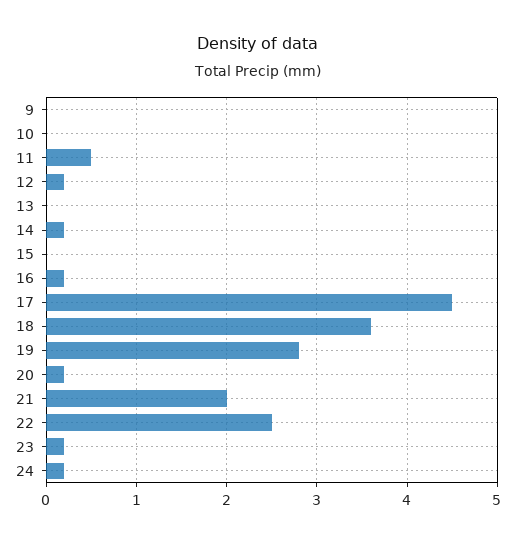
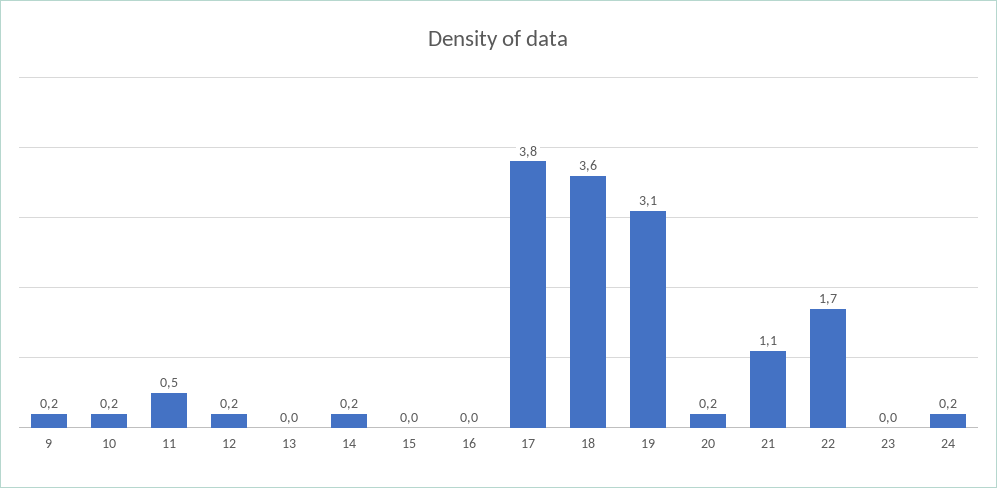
  {
-   "9": 0,
+   "9": 0.2,
-   "10": 0,
+   "10": 0.2,
    "11": 0.5,
    "12": 0.2,
    "13": 0,
    "14": 0.2,
    "15": 0,
-   "16": 0.2,
+   "16": 0,
-   "17": 4.5,
+   "17": 3.8,
    "18": 3.6,
-   "19": 2.8,
+   "19": 3.1,
    "20": 0.2,
-   "21": 2,
+   "21": 1.1,
-   "22": 2.5,
+   "22": 1.7,
-   "23": 0.2,
+   "23": 0,
    "24": 0.2
  }

